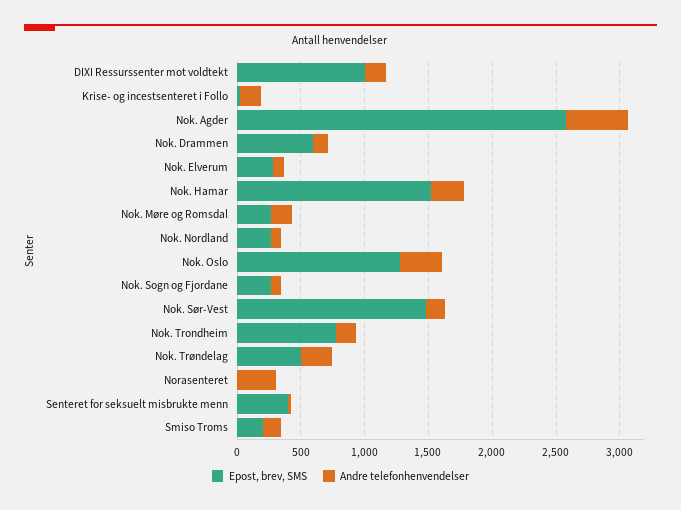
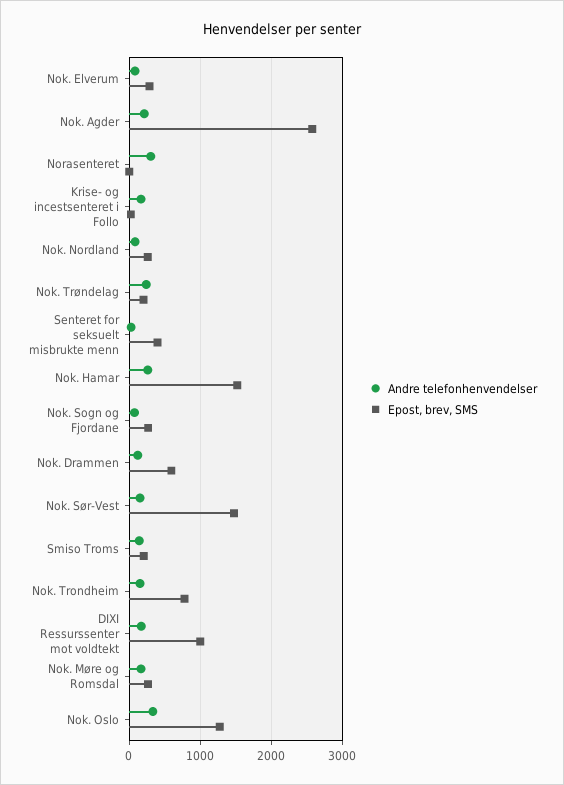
  {
    "Epost, brev, SMS": {
      "DIXI Ressurssenter mot voldtekt": 1000,
      "Krise- og incestsenteret i Follo": 0,
      "Nok. Agder": 2600,
      "Nok. Drammen": 600,
      "Nok. Elverum": 300,
      "Nok. Hamar": 1500,
      "Nok. Møre og Romsdal": 300,
      "Nok. Nordland": 300,
      "Nok. Oslo": 1300,
      "Nok. Sogn og Fjordane": 300,
      "Nok. Sør-Vest": 1500,
      "Nok. Trondheim": 800,
-     "Nok. Trøndelag": 500,
+     "Nok. Trøndelag": 200,
      "Norasenteret": 0,
      "Senteret for seksuelt misbrukte menn": 400,
      "Smiso Troms": 200
    },
    "Andre telefonhenvendelser": {
      "DIXI Ressurssenter mot voldtekt": 200,
      "Krise- og incestsenteret i Follo": 200,
-     "Nok. Agder": 500,
+     "Nok. Agder": 200,
      "Nok. Drammen": 100,
      "Nok. Elverum": 100,
      "Nok. Hamar": 300,
      "Nok. Møre og Romsdal": 200,
      "Nok. Nordland": 100,
      "Nok. Oslo": 300,
      "Nok. Sogn og Fjordane": 100,
      "Nok. Sør-Vest": 200,
      "Nok. Trondheim": 200,
      "Nok. Trøndelag": 200,
      "Norasenteret": 300,
      "Senteret for seksuelt misbrukte menn": 0,
      "Smiso Troms": 100
    }
  }

